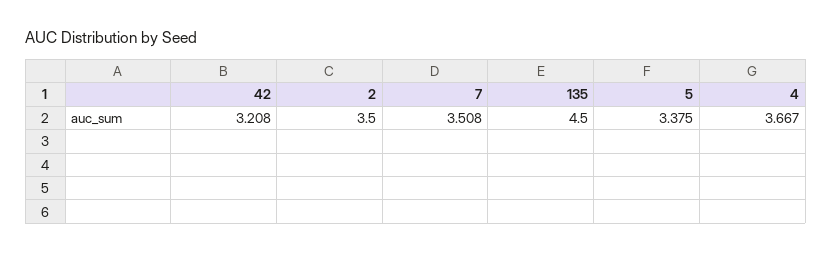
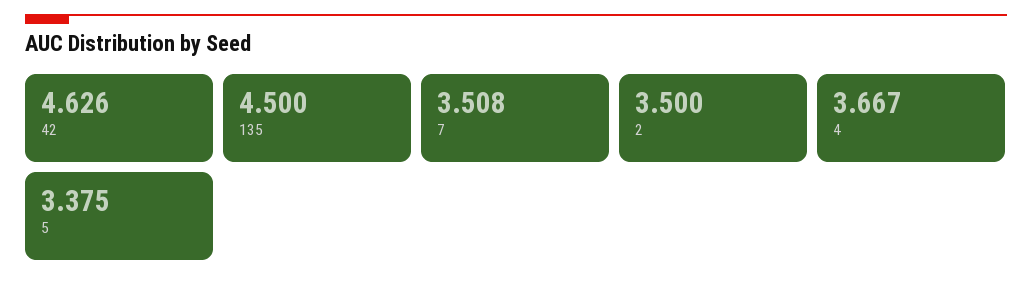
  {
-   "42": 3.208,
+   "42": 4.626,
    "2": 3.5,
    "7": 3.508,
    "135": 4.5,
    "5": 3.375,
    "4": 3.667
  }

